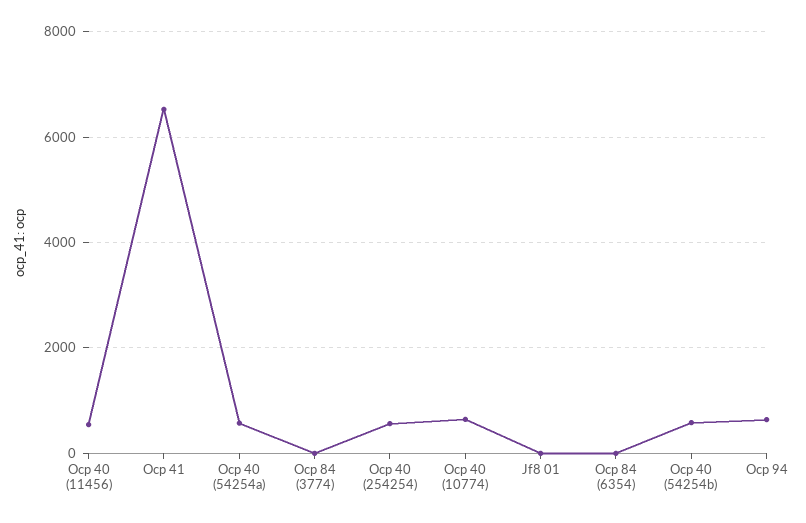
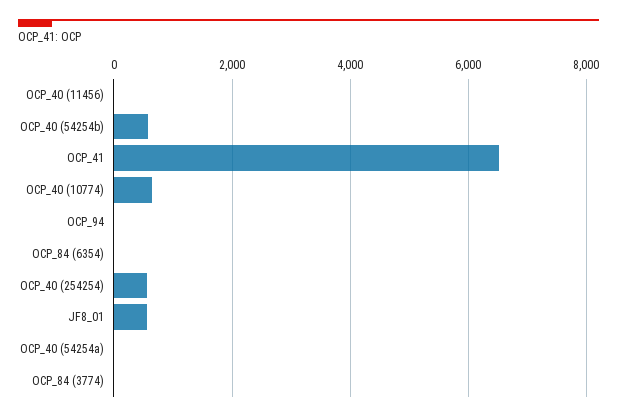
  {
-   "Ocp 40 (11456)": 600,
+   "Ocp 40 (11456)": 0,
    "Ocp 41": 6600,
-   "Ocp 40 (54254a)": 600,
+   "Ocp 40 (54254a)": 0,
    "Ocp 84 (3774)": 0,
    "Ocp 40 (254254)": 600,
    "Ocp 40 (10774)": 600,
-   "Jf8 01": 0,
+   "Jf8 01": 600,
    "Ocp 84 (6354)": 0,
    "Ocp 40 (54254b)": 600,
-   "Ocp 94": 600
+   "Ocp 94": 0
  }

